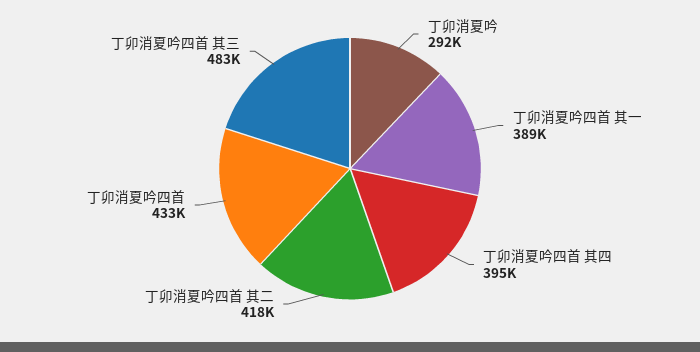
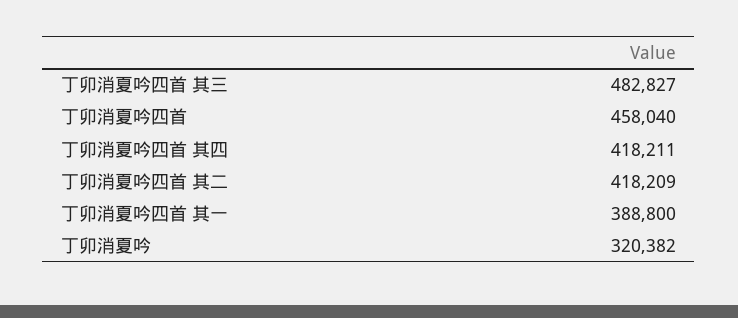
  {
-   "丁卯消夏吟": 292000,
+   "丁卯消夏吟": 320382,
    "丁卯消夏吟四首 其一": 388800,
-   "丁卯消夏吟四首 其四": 395000,
+   "丁卯消夏吟四首 其四": 418211,
    "丁卯消夏吟四首 其二": 418209,
-   "丁卯消夏吟四首": 433000,
+   "丁卯消夏吟四首": 458040,
    "丁卯消夏吟四首 其三": 482827
  }

